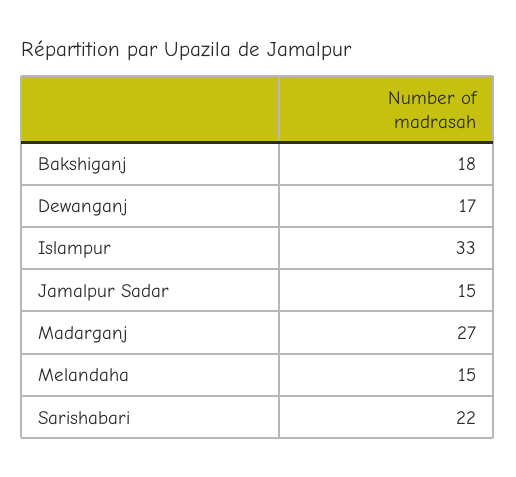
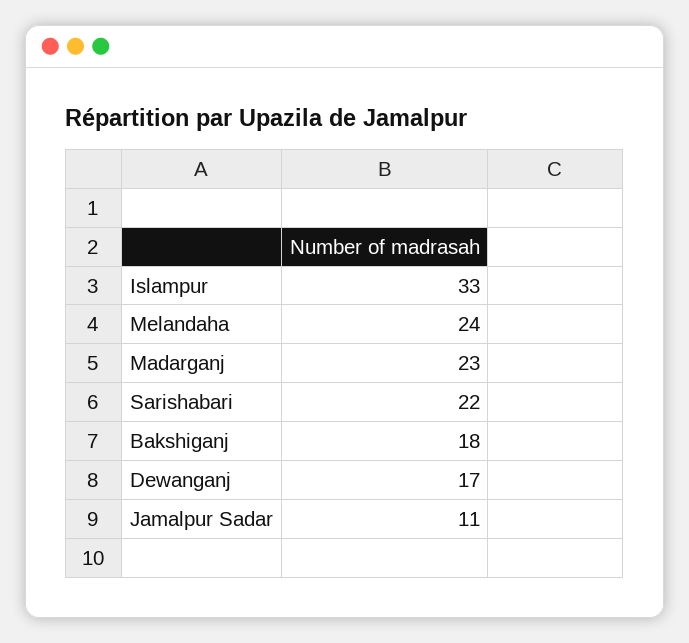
  {
    "Bakshiganj": 18,
    "Dewanganj": 17,
    "Islampur": 33,
-   "Jamalpur Sadar": 15,
+   "Jamalpur Sadar": 11,
-   "Madarganj": 27,
+   "Madarganj": 23,
-   "Melandaha": 15,
+   "Melandaha": 24,
    "Sarishabari": 22
  }

